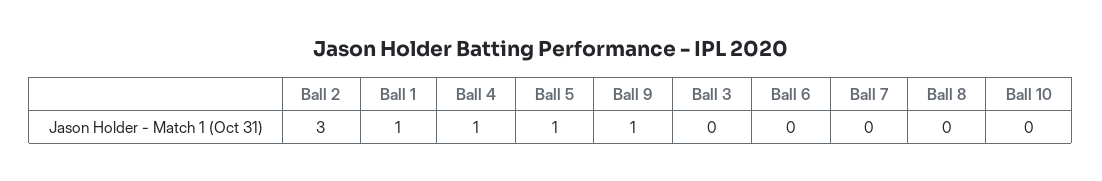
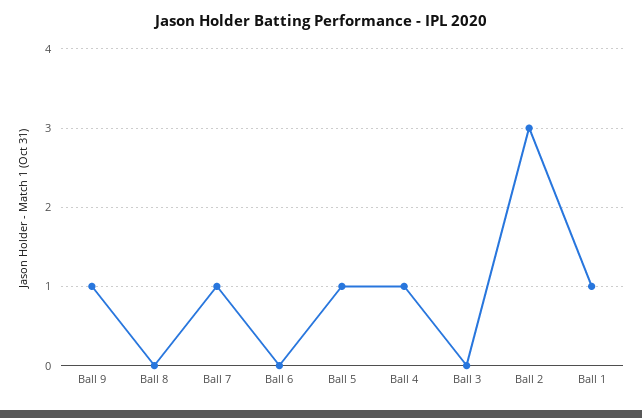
  {
    "Ball 2": 3,
    "Ball 1": 1,
    "Ball 4": 1,
    "Ball 5": 1,
    "Ball 9": 1,
    "Ball 3": 0,
    "Ball 6": 0,
-   "Ball 7": 0,
+   "Ball 7": 1,
-   "Ball 8": 0,
+   "Ball 8": 0
-   "Ball 10": 0
  }

